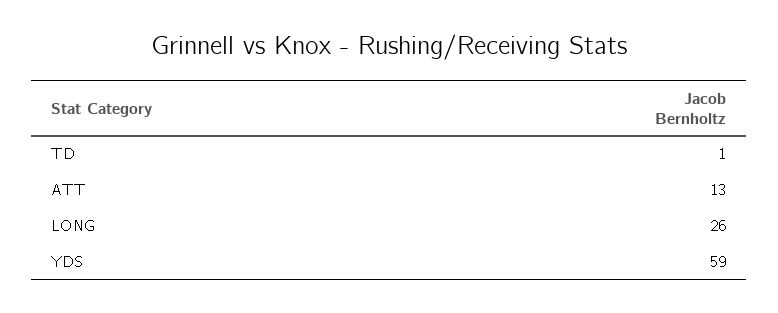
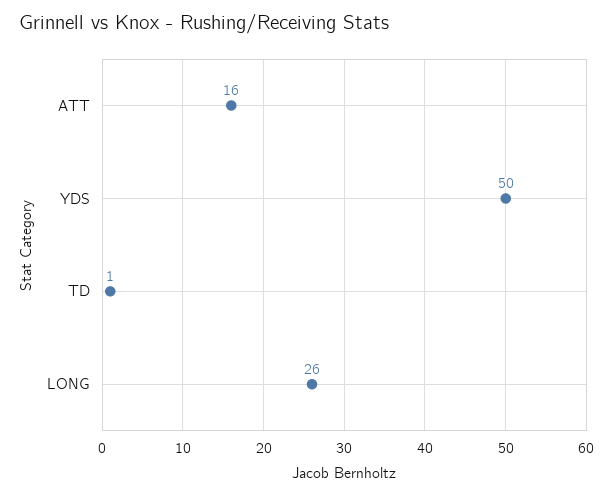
  {
    "TD": 1,
-   "ATT": 13,
+   "ATT": 16,
    "LONG": 26,
-   "YDS": 59
+   "YDS": 50
  }

